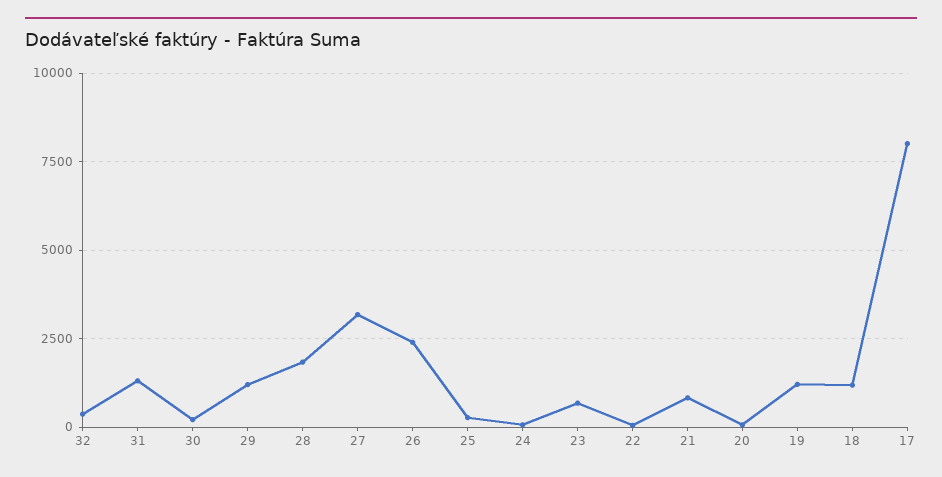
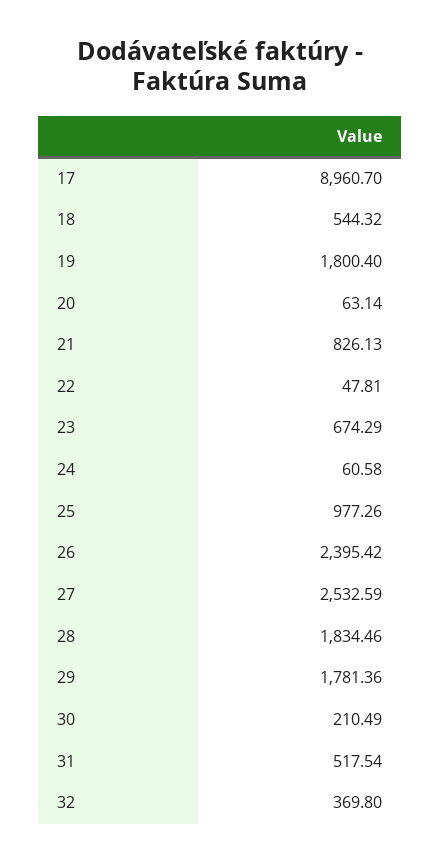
  {
    "32": 369.8,
-   "31": 1250,
+   "31": 517.54,
    "30": 210.49,
-   "29": 1250,
+   "29": 1781.36,
    "28": 1834.46,
-   "27": 3250,
+   "27": 2532.59,
    "26": 2395.42,
-   "25": 250,
+   "25": 977.26,
    "24": 60.58,
    "23": 674.29,
    "22": 47.81,
    "21": 826.13,
    "20": 63.14,
-   "19": 1250,
+   "19": 1800.4,
-   "18": 1250,
+   "18": 544.32,
-   "17": 8000
+   "17": 8960.7
  }

